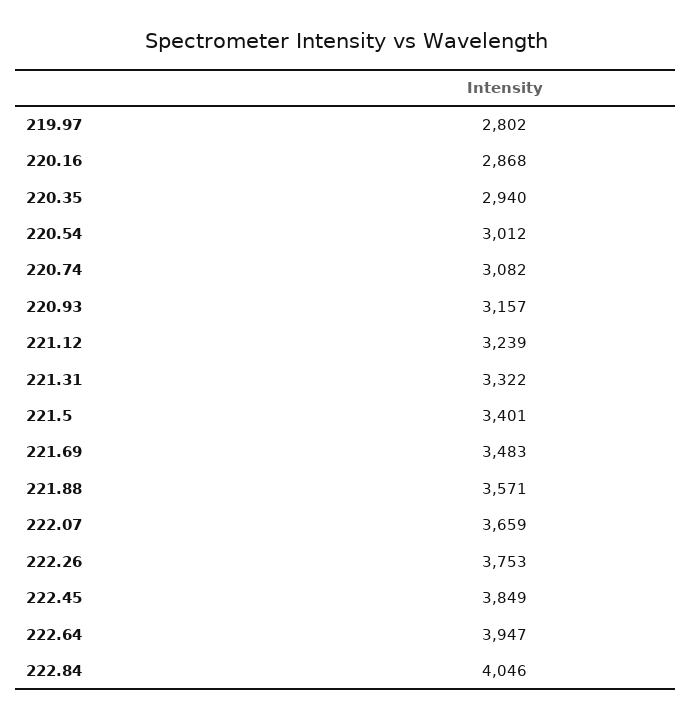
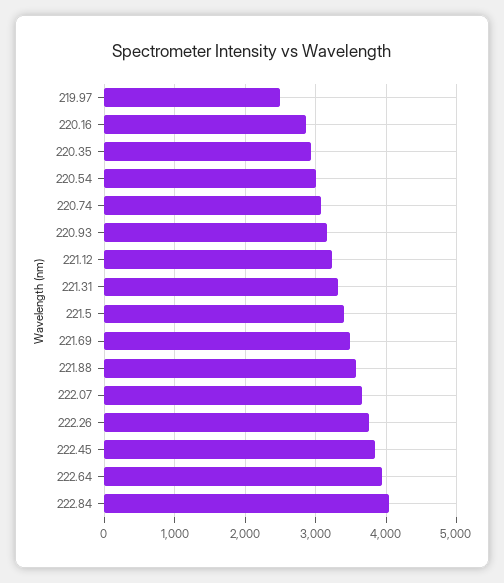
  {
-   "219.97": 2802,
+   "219.97": 2500,
    "220.16": 2868,
    "220.35": 2940,
    "220.54": 3012,
    "220.74": 3082,
    "220.93": 3157,
    "221.12": 3239,
    "221.31": 3322,
    "221.5": 3401,
    "221.69": 3483,
    "221.88": 3571,
    "222.07": 3659,
    "222.26": 3753,
    "222.45": 3849,
    "222.64": 3947,
    "222.84": 4046
  }

